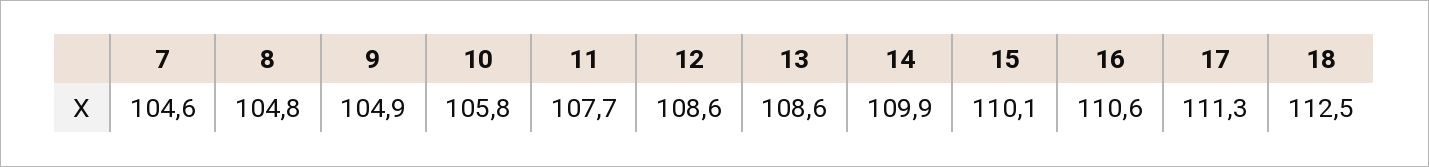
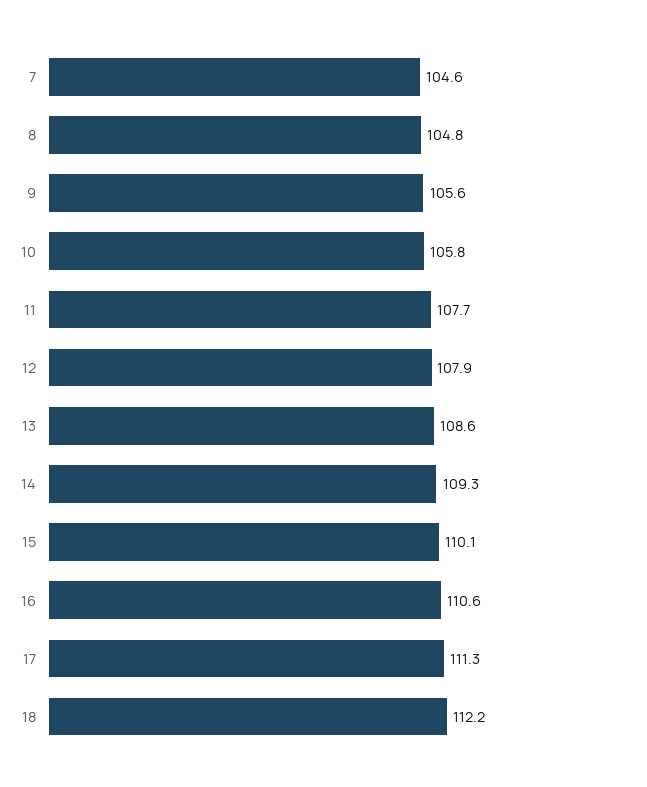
  {
    "7": 104.6,
    "8": 104.8,
-   "9": 104.9,
+   "9": 105.6,
    "10": 105.8,
    "11": 107.7,
-   "12": 108.6,
+   "12": 107.9,
    "13": 108.6,
-   "14": 109.9,
+   "14": 109.3,
    "15": 110.1,
    "16": 110.6,
    "17": 111.3,
-   "18": 112.5
+   "18": 112.2
  }

